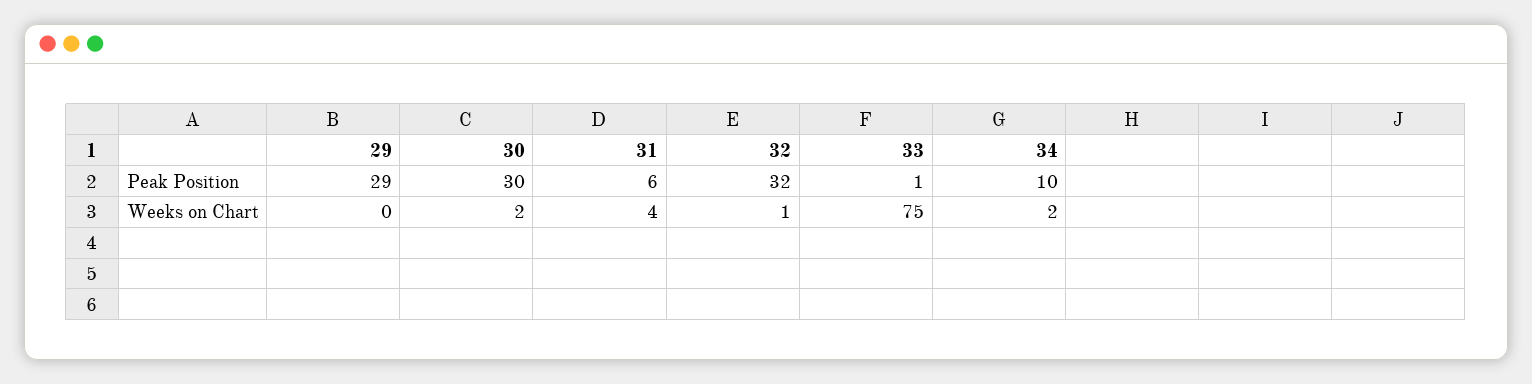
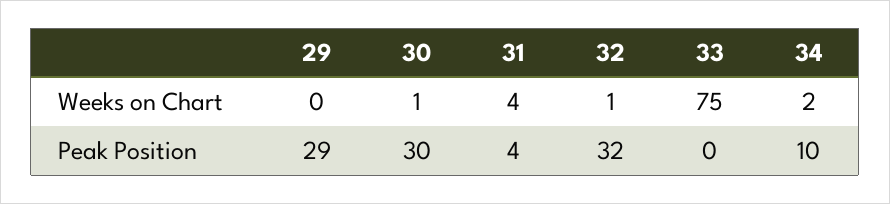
  {
    "29": {
      "Peak Position": 29,
      "Weeks on Chart": 0
    },
    "30": {
      "Peak Position": 30,
-     "Weeks on Chart": 2
+     "Weeks on Chart": 1
    },
    "31": {
-     "Peak Position": 6,
+     "Peak Position": 4,
      "Weeks on Chart": 4
    },
    "32": {
      "Peak Position": 32,
      "Weeks on Chart": 1
    },
    "33": {
-     "Peak Position": 1,
+     "Peak Position": 0,
      "Weeks on Chart": 75
    },
    "34": {
      "Peak Position": 10,
      "Weeks on Chart": 2
    }
  }

